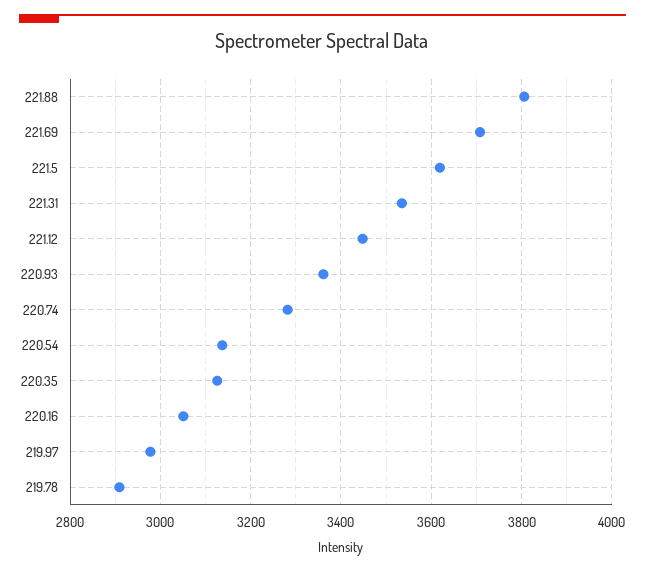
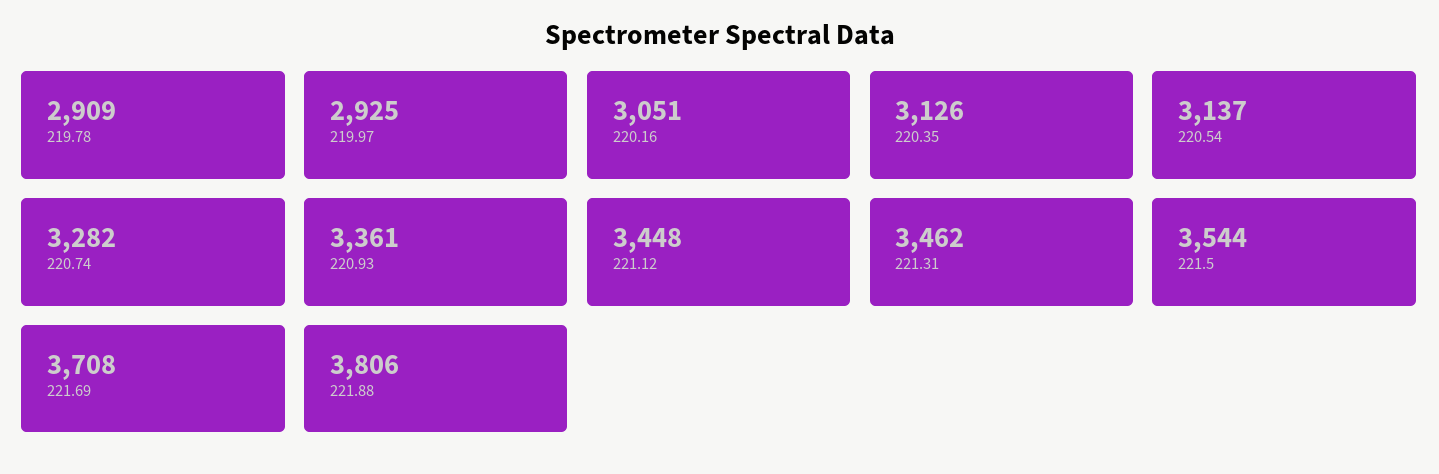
  {
    "221.88": 3806,
    "221.69": 3708,
-   "221.5": 3620,
+   "221.5": 3544,
-   "221.31": 3540,
+   "221.31": 3462,
    "221.12": 3448,
    "220.93": 3361,
    "220.74": 3282,
    "220.54": 3137,
    "220.35": 3126,
    "220.16": 3051,
-   "219.97": 2980,
+   "219.97": 2925,
    "219.78": 2909
  }

